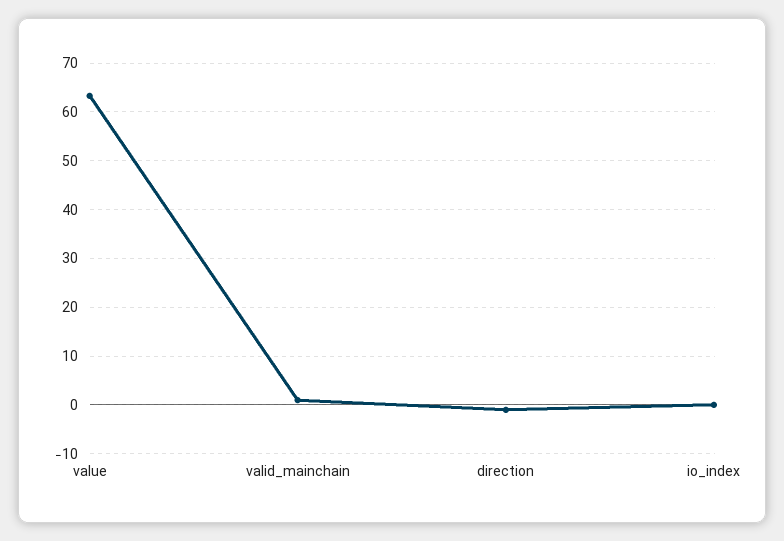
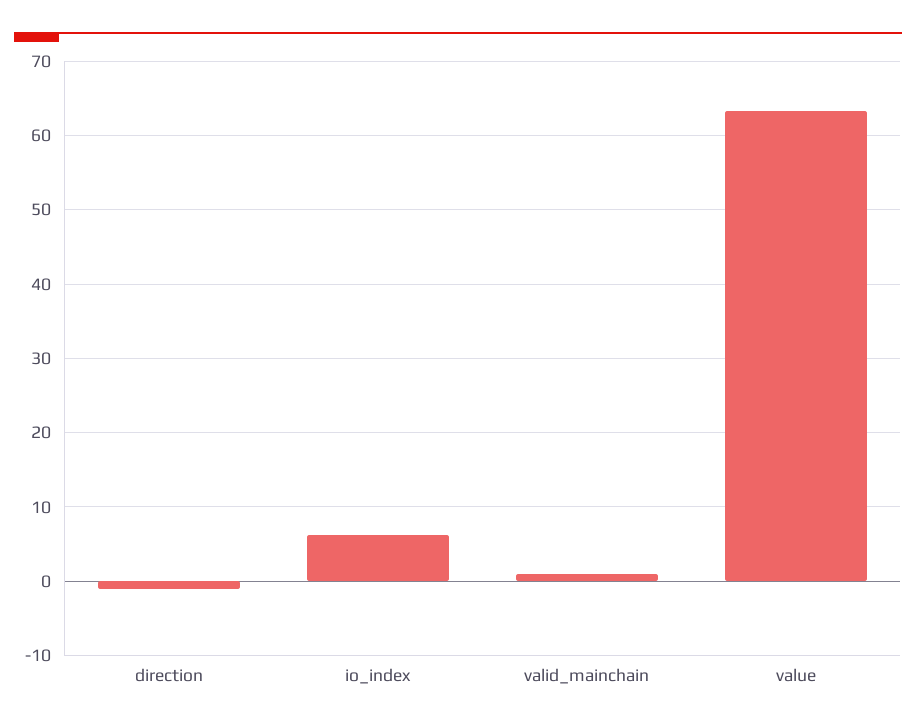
  {
    "value": 63,
    "valid_mainchain": 1,
    "direction": -1,
-   "io_index": 0
+   "io_index": 6
  }

